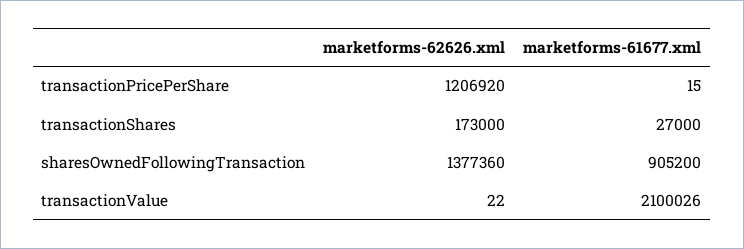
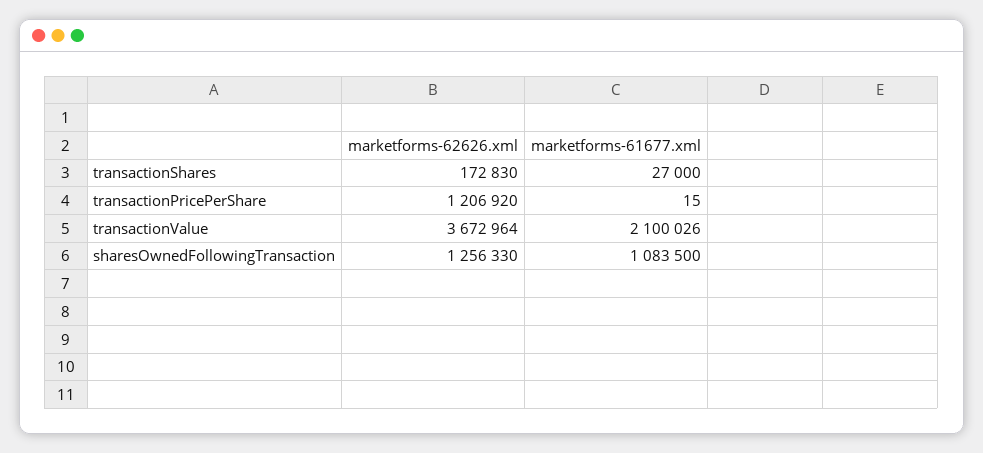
  {
    "marketforms-62626.xml": {
      "transactionPricePerShare": 1206920,
-     "transactionShares": 173000,
+     "transactionShares": 172830,
-     "sharesOwnedFollowingTransaction": 1377360,
+     "sharesOwnedFollowingTransaction": 1256330,
-     "transactionValue": 22
+     "transactionValue": 3672964
    },
    "marketforms-61677.xml": {
      "transactionPricePerShare": 15,
      "transactionShares": 27000,
-     "sharesOwnedFollowingTransaction": 905200,
+     "sharesOwnedFollowingTransaction": 1083500,
      "transactionValue": 2100026
    }
  }

